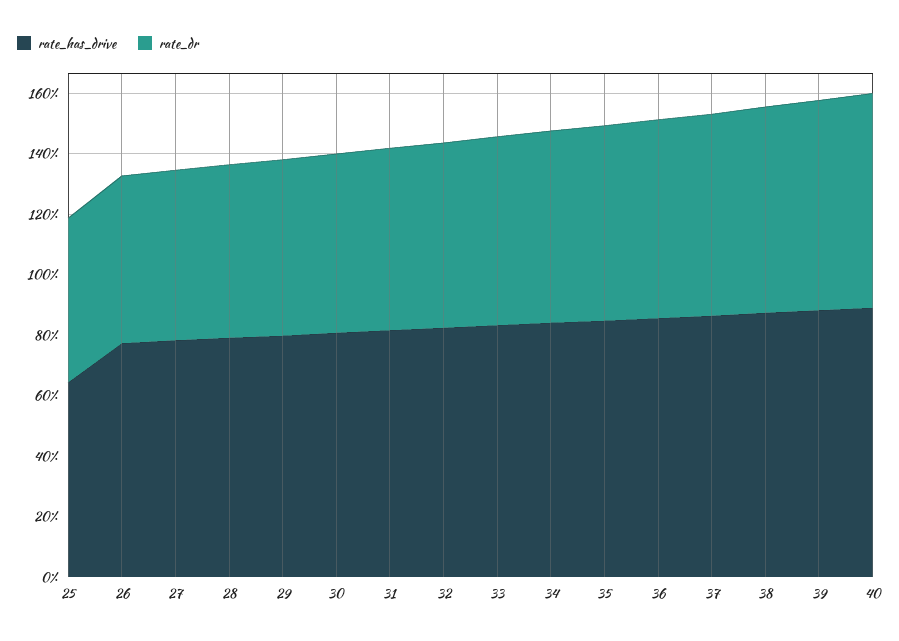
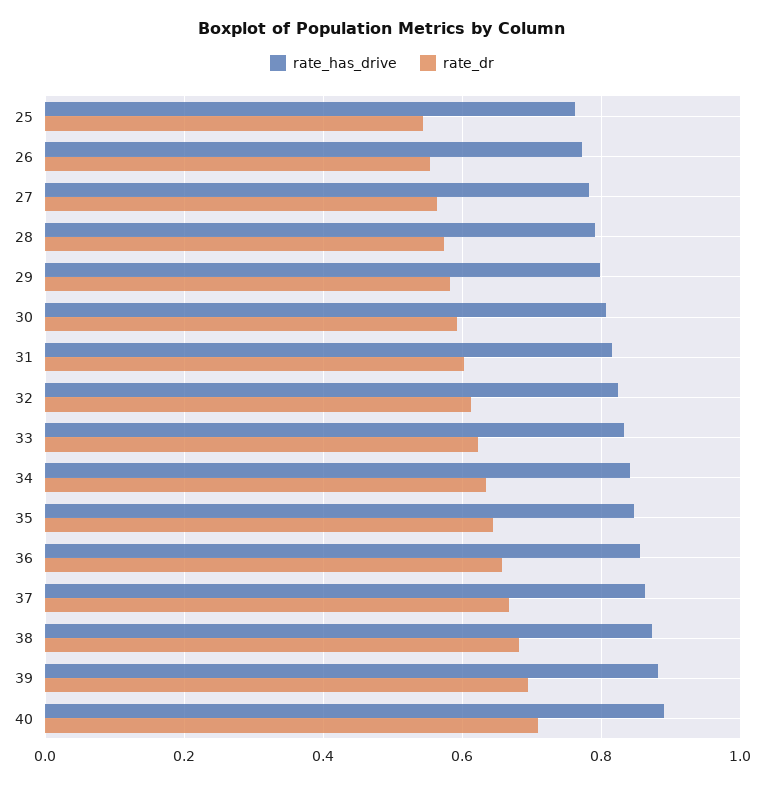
  {
    "rate_has_drive": {
-     "25": 0.65,
+     "25": 0.76,
      "26": 0.78,
      "27": 0.78,
      "28": 0.8,
      "29": 0.8,
      "30": 0.8,
      "31": 0.82,
      "32": 0.82,
      "33": 0.84,
      "34": 0.84,
      "35": 0.84,
      "36": 0.86,
      "37": 0.86,
      "38": 0.88,
      "39": 0.88,
      "40": 0.9
    },
    "rate_dr": {
      "25": 0.54,
      "26": 0.56,
      "27": 0.56,
      "28": 0.58,
      "29": 0.58,
      "30": 0.6,
      "31": 0.6,
      "32": 0.62,
      "33": 0.62,
      "34": 0.64,
      "35": 0.64,
      "36": 0.66,
      "37": 0.66,
      "38": 0.68,
      "39": 0.7,
      "40": 0.7
    }
  }

